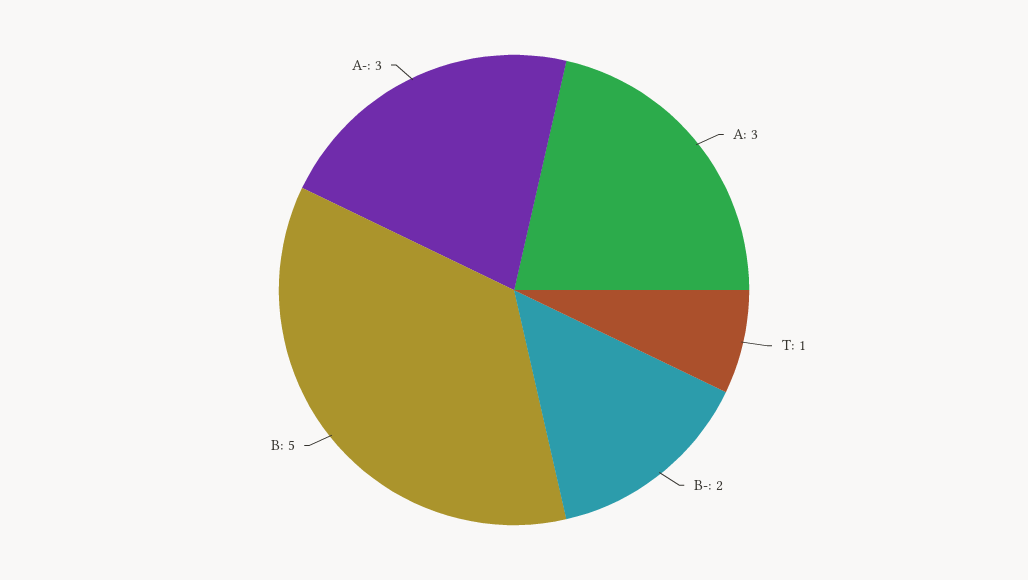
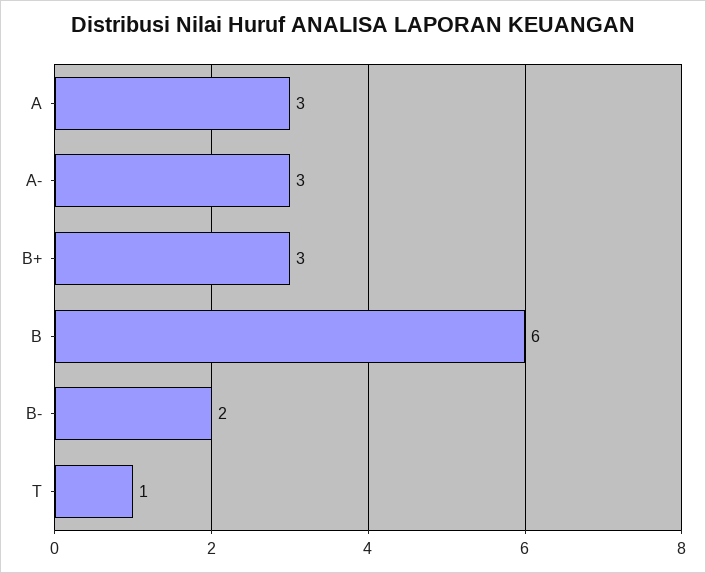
  {
    "A": 3,
    "T": 1,
    "B-": 2,
-   "B": 5,
+   "B": 6,
-   "A-": 3
+   "A-": 3,
+   "B+": 3
  }

